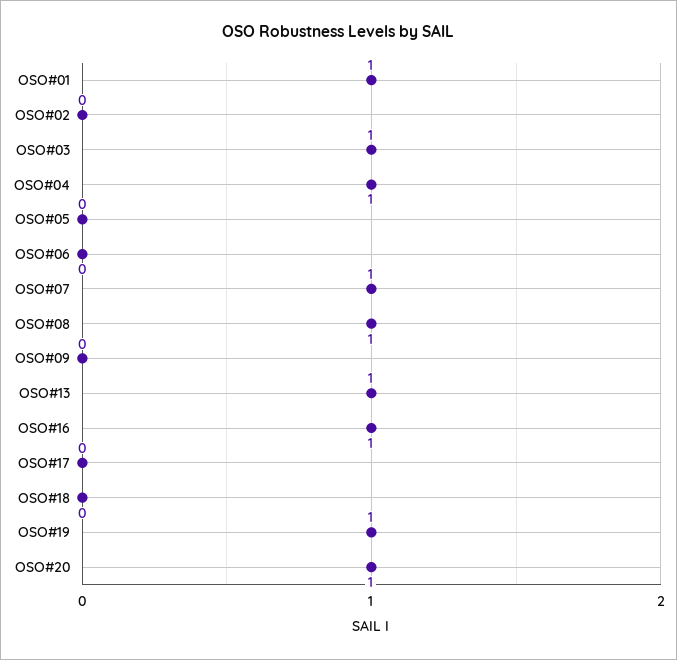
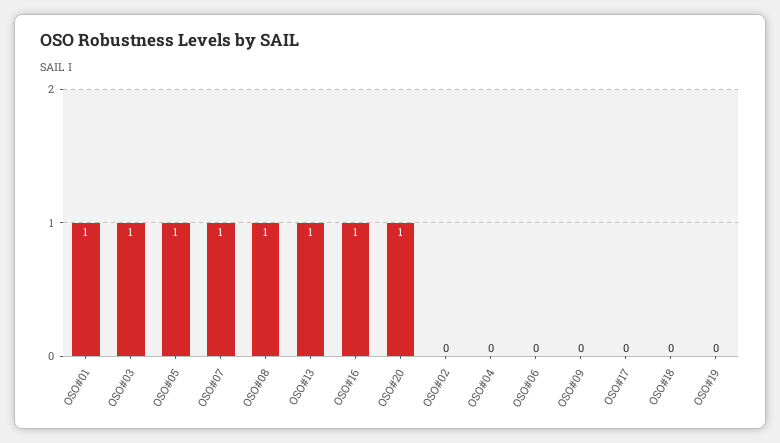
  {
    "OSO#01": 1,
    "OSO#02": 0,
    "OSO#03": 1,
-   "OSO#04": 1,
+   "OSO#04": 0,
-   "OSO#05": 0,
+   "OSO#05": 1,
    "OSO#06": 0,
    "OSO#07": 1,
    "OSO#08": 1,
    "OSO#09": 0,
    "OSO#13": 1,
    "OSO#16": 1,
    "OSO#17": 0,
    "OSO#18": 0,
-   "OSO#19": 1,
+   "OSO#19": 0,
    "OSO#20": 1
  }

